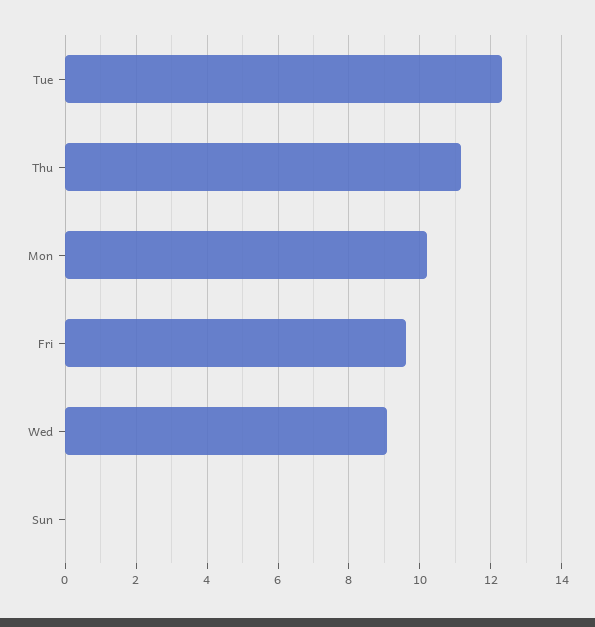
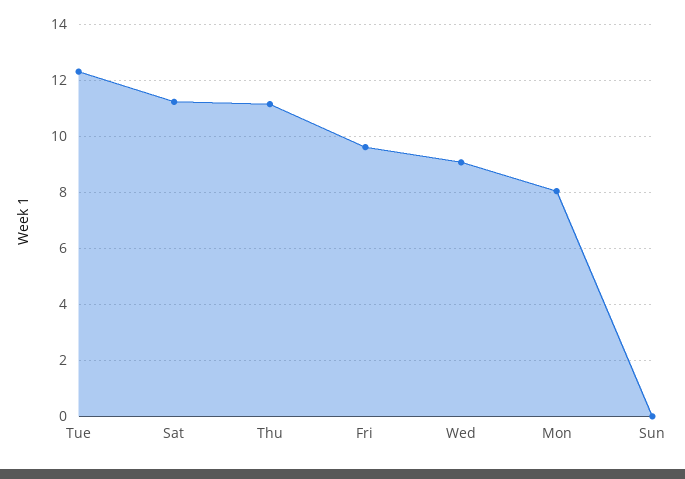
  {
    "Tue": 12.4,
    "Thu": 11.2,
-   "Mon": 10.2,
+   "Mon": 8,
    "Fri": 9.6,
    "Wed": 9,
-   "Sun": 0
+   "Sun": 0,
+   "Sat": 11.25
  }

